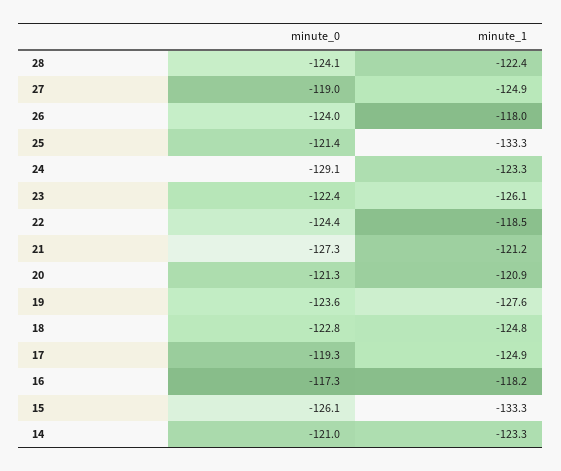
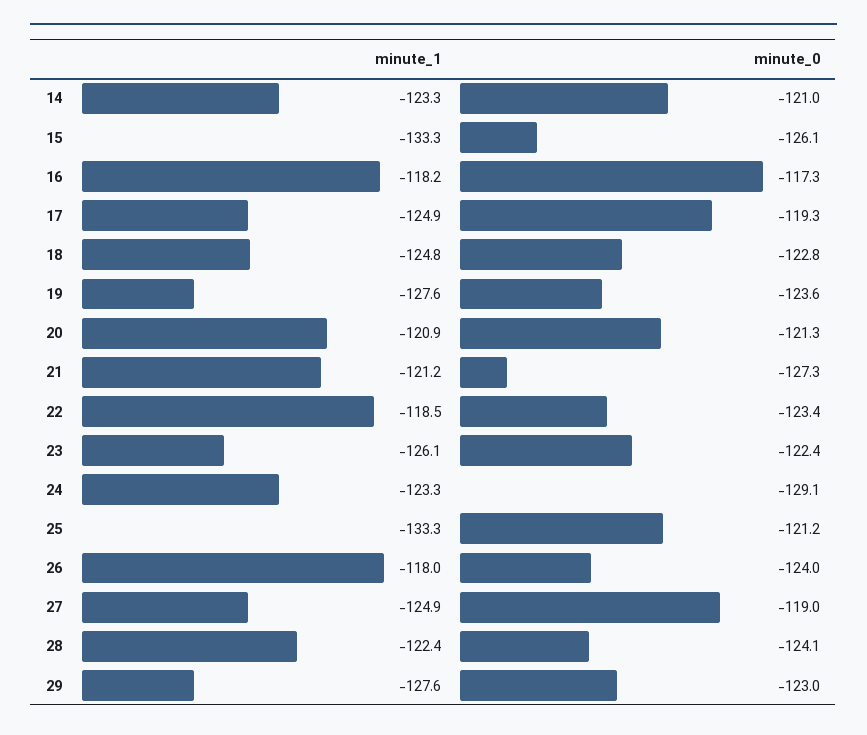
  {
    "minute_0": {
      "28": -124.1,
      "27": -119,
      "26": -124,
-     "25": -121.4,
+     "25": -121.2,
      "24": -129.1,
      "23": -122.4,
-     "22": -124.4,
+     "22": -123.4,
      "21": -127.3,
      "20": -121.3,
      "19": -123.6,
      "18": -122.8,
      "17": -119.3,
      "16": -117.3,
      "15": -126.1,
-     "14": -121
+     "14": -121,
+     "29": -123
    },
    "minute_1": {
      "28": -122.4,
      "27": -124.9,
      "26": -118,
      "25": -133.3,
      "24": -123.3,
      "23": -126.1,
      "22": -118.5,
      "21": -121.2,
      "20": -120.9,
      "19": -127.6,
      "18": -124.8,
      "17": -124.9,
      "16": -118.2,
      "15": -133.3,
-     "14": -123.3
+     "14": -123.3,
+     "29": -127.6
    }
  }

